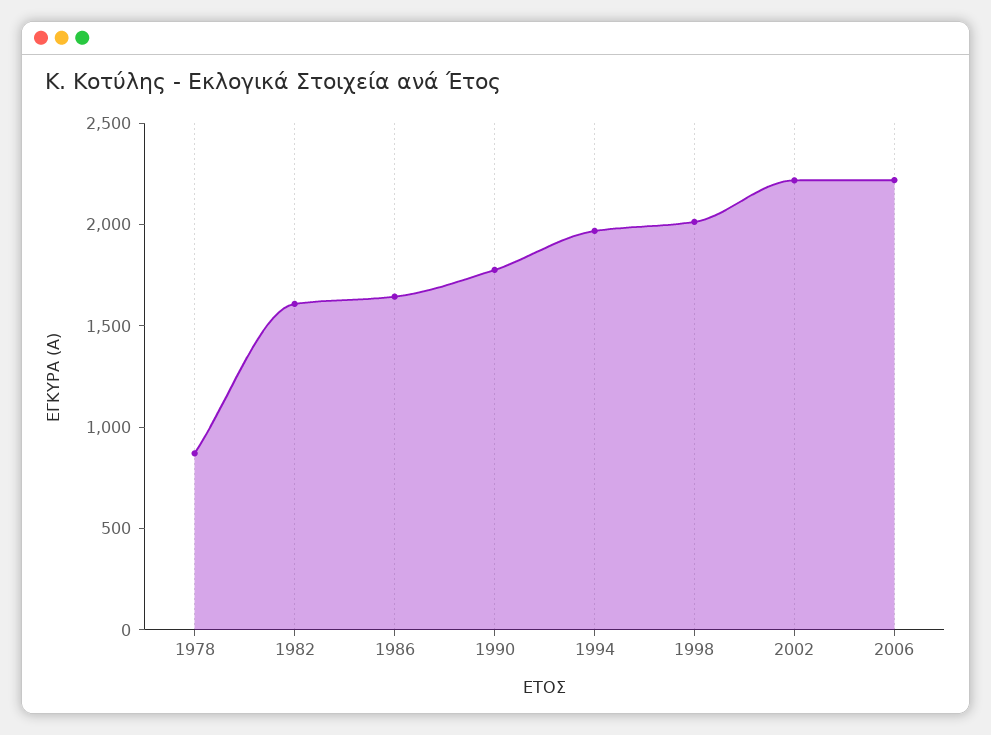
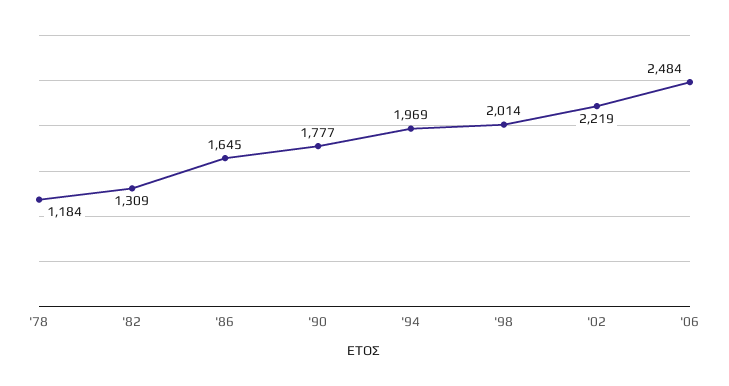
  {
-   "1978": 900,
+   "1978": 1184,
-   "1982": 1600,
+   "1982": 1309,
    "1986": 1645,
    "1990": 1777,
    "1994": 1969,
    "1998": 2014,
    "2002": 2219,
-   "2006": 2200
+   "2006": 2484
  }

